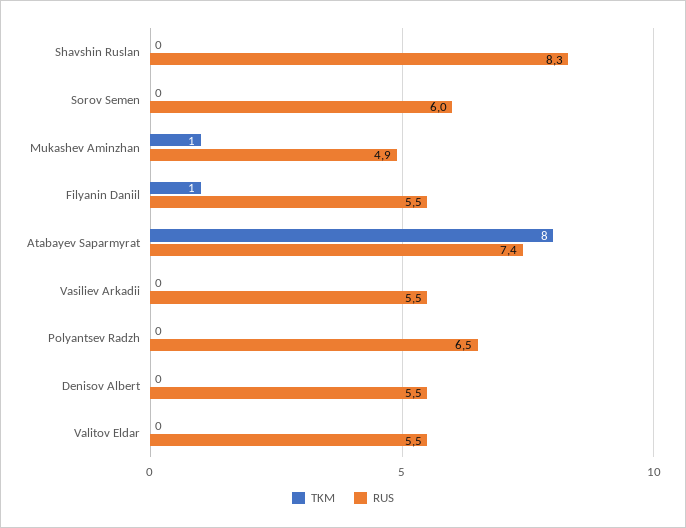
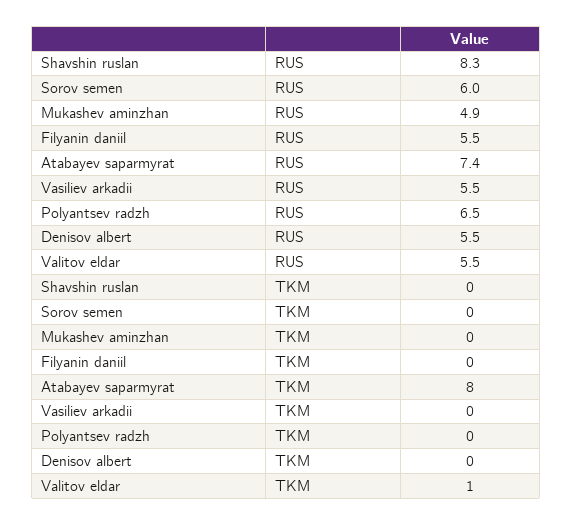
  {
    "TKM": {
      "Shavshin Ruslan": 0,
      "Sorov Semen": 0,
-     "Mukashev Aminzhan": 1,
+     "Mukashev Aminzhan": 0,
-     "Filyanin Daniil": 1,
+     "Filyanin Daniil": 0,
      "Atabayev Saparmyrat": 8,
      "Vasiliev Arkadii": 0,
      "Polyantsev Radzh": 0,
      "Denisov Albert": 0,
-     "Valitov Eldar": 0
+     "Valitov Eldar": 1
    },
    "RUS": {
      "Shavshin Ruslan": 8.3,
      "Sorov Semen": 6,
      "Mukashev Aminzhan": 4.9,
      "Filyanin Daniil": 5.5,
      "Atabayev Saparmyrat": 7.4,
      "Vasiliev Arkadii": 5.5,
      "Polyantsev Radzh": 6.5,
      "Denisov Albert": 5.5,
      "Valitov Eldar": 5.5
    }
  }

